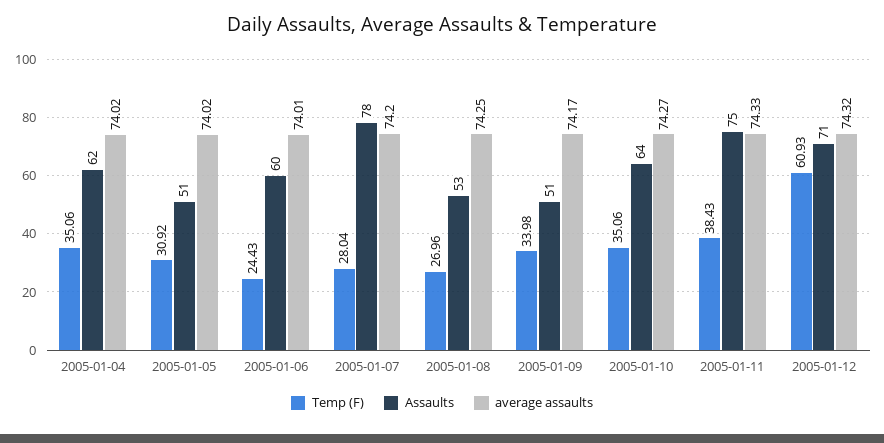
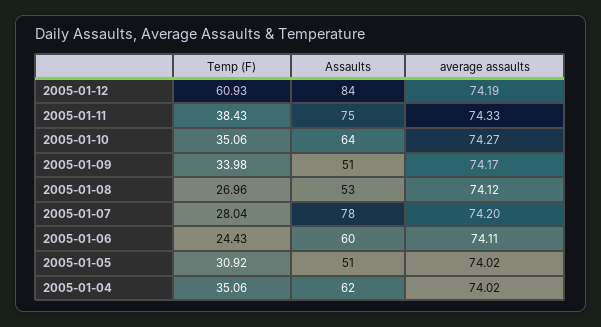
  {
    "Temp (F)": {
      "2005-01-04": 35.06,
      "2005-01-05": 30.92,
      "2005-01-06": 24.43,
      "2005-01-07": 28.04,
      "2005-01-08": 26.96,
      "2005-01-09": 33.98,
      "2005-01-10": 35.06,
      "2005-01-11": 38.43,
      "2005-01-12": 60.93
    },
    "Assaults": {
      "2005-01-04": 62,
      "2005-01-05": 51,
      "2005-01-06": 60,
      "2005-01-07": 78,
      "2005-01-08": 53,
      "2005-01-09": 51,
      "2005-01-10": 64,
      "2005-01-11": 75,
-     "2005-01-12": 71
+     "2005-01-12": 84
    },
    "average assaults": {
      "2005-01-04": 74.02,
      "2005-01-05": 74.02,
-     "2005-01-06": 74.01,
+     "2005-01-06": 74.11,
      "2005-01-07": 74.2,
-     "2005-01-08": 74.25,
+     "2005-01-08": 74.12,
      "2005-01-09": 74.17,
      "2005-01-10": 74.27,
      "2005-01-11": 74.33,
-     "2005-01-12": 74.32
+     "2005-01-12": 74.19
    }
  }

